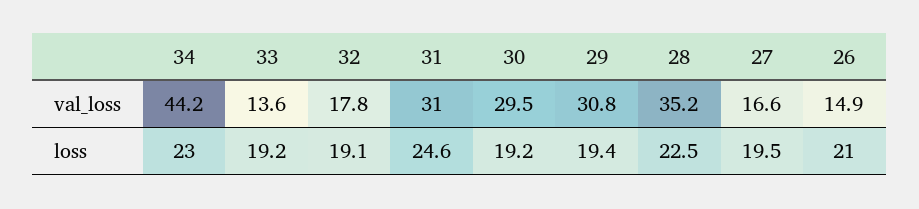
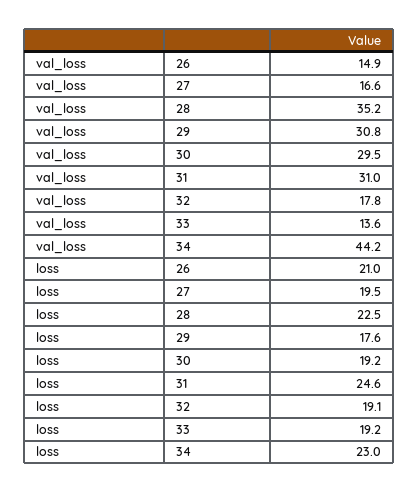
  {
    "34": {
      "val_loss": 44.2,
      "loss": 23
    },
    "33": {
      "val_loss": 13.6,
      "loss": 19.2
    },
    "32": {
      "val_loss": 17.8,
      "loss": 19.1
    },
    "31": {
      "val_loss": 31,
      "loss": 24.6
    },
    "30": {
      "val_loss": 29.5,
      "loss": 19.2
    },
    "29": {
      "val_loss": 30.8,
-     "loss": 19.4
+     "loss": 17.6
    },
    "28": {
      "val_loss": 35.2,
      "loss": 22.5
    },
    "27": {
      "val_loss": 16.6,
      "loss": 19.5
    },
    "26": {
      "val_loss": 14.9,
      "loss": 21
    }
  }

